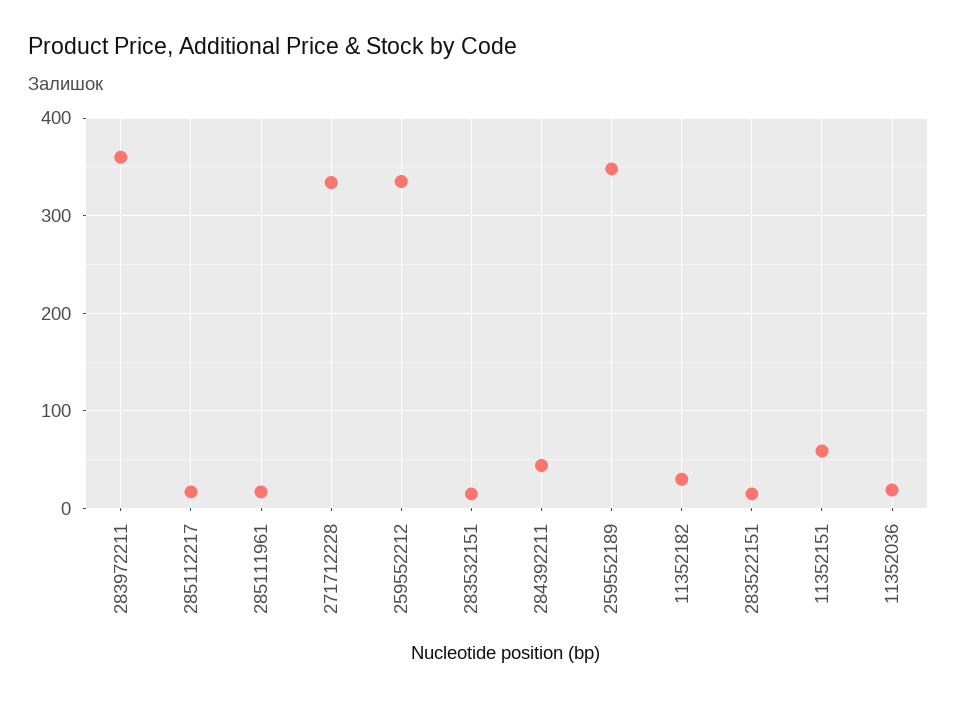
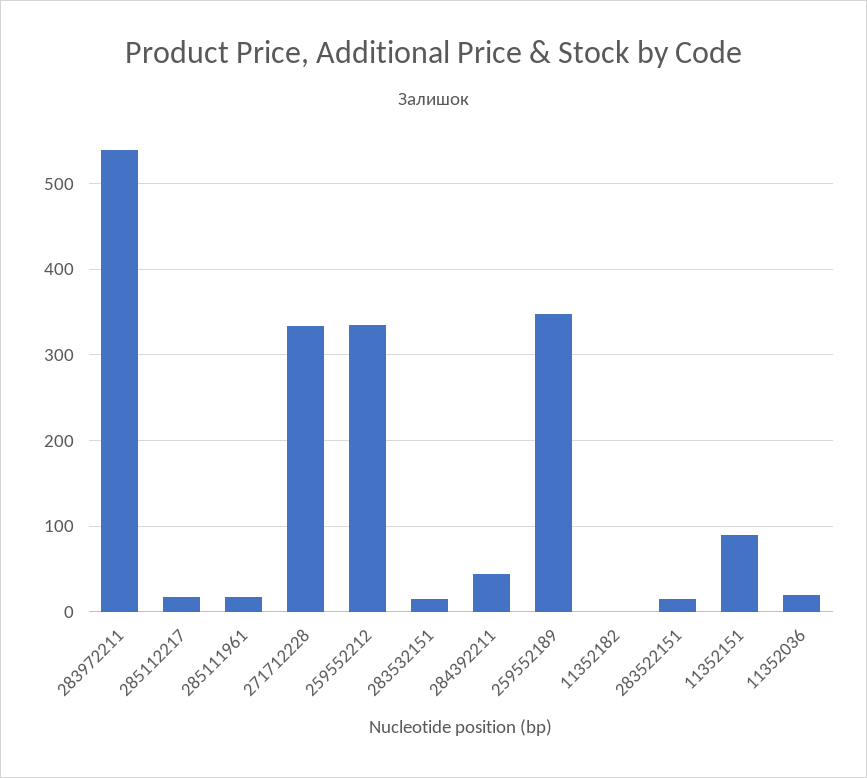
  {
-   "283972211": 360,
+   "283972211": 540,
    "285112217": 20,
    "285111961": 20,
    "271712228": 330,
    "259552212": 340,
    "283532151": 20,
    "284392211": 40,
    "259552189": 350,
-   "11352182": 30,
+   "11352182": 0,
    "283522151": 20,
-   "11352151": 60,
+   "11352151": 90,
    "11352036": 20
  }

